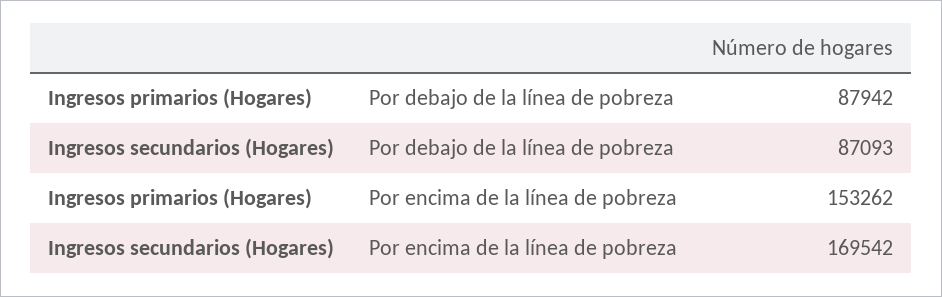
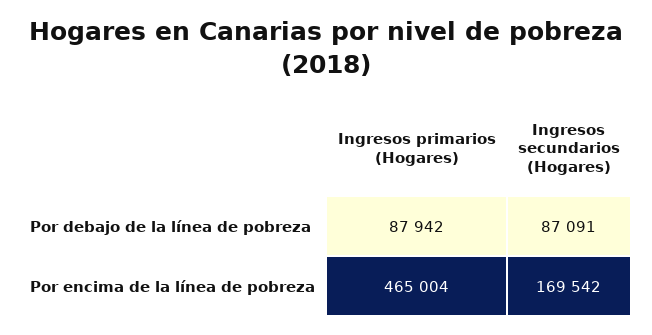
  {
    "Ingresos primarios (Hogares)": {
      "Por debajo de la línea de pobreza": 87942,
-     "Por encima de la línea de pobreza": 153262
+     "Por encima de la línea de pobreza": 465004
    },
    "Ingresos secundarios (Hogares)": {
-     "Por debajo de la línea de pobreza": 87093,
+     "Por debajo de la línea de pobreza": 87091,
      "Por encima de la línea de pobreza": 169542
    }
  }

